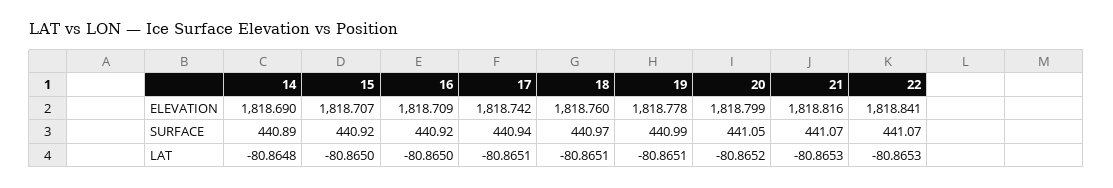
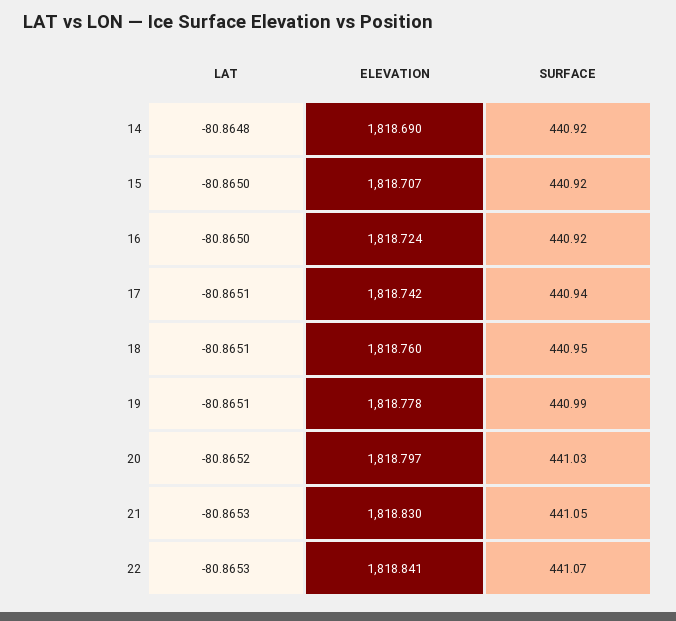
  {
    "14": {
      "ELEVATION": 1818.69,
-     "SURFACE": 440.89,
+     "SURFACE": 440.92,
      "LAT": -80.8648
    },
    "15": {
      "ELEVATION": 1818.707,
      "SURFACE": 440.92,
      "LAT": -80.865
    },
    "16": {
-     "ELEVATION": 1818.709,
+     "ELEVATION": 1818.724,
      "SURFACE": 440.92,
      "LAT": -80.865
    },
    "17": {
      "ELEVATION": 1818.742,
      "SURFACE": 440.94,
      "LAT": -80.8651
    },
    "18": {
      "ELEVATION": 1818.76,
-     "SURFACE": 440.97,
+     "SURFACE": 440.95,
      "LAT": -80.8651
    },
    "19": {
      "ELEVATION": 1818.778,
      "SURFACE": 440.99,
      "LAT": -80.8651
    },
    "20": {
-     "ELEVATION": 1818.799,
+     "ELEVATION": 1818.797,
-     "SURFACE": 441.05,
+     "SURFACE": 441.03,
      "LAT": -80.8652
    },
    "21": {
-     "ELEVATION": 1818.816,
+     "ELEVATION": 1818.83,
-     "SURFACE": 441.07,
+     "SURFACE": 441.05,
      "LAT": -80.8653
    },
    "22": {
      "ELEVATION": 1818.841,
      "SURFACE": 441.07,
      "LAT": -80.8653
    }
  }

